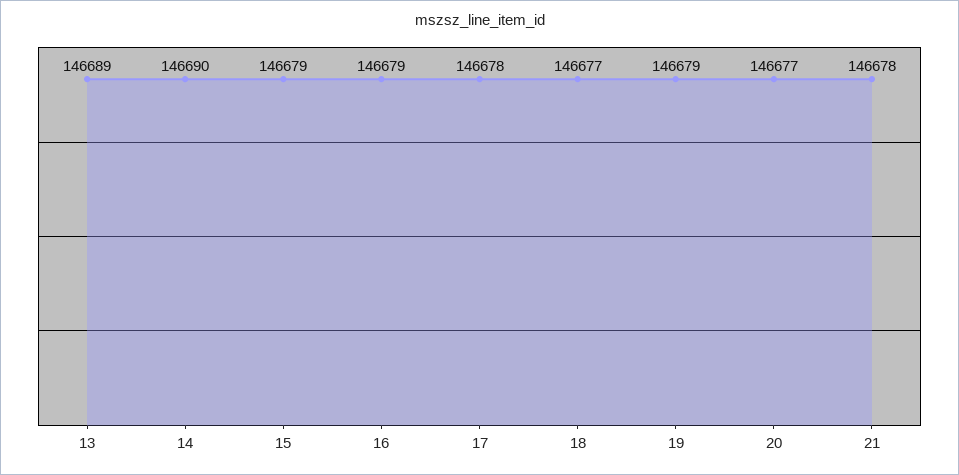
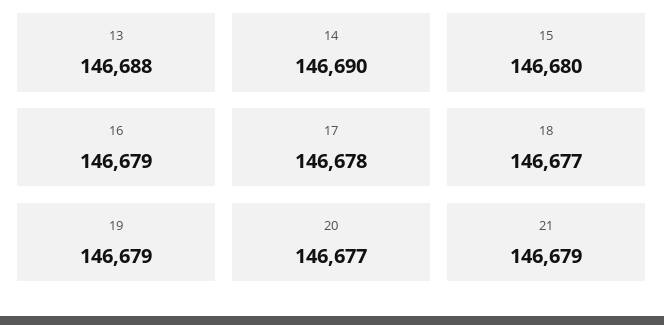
  {
-   "13": 146689,
+   "13": 146688,
    "14": 146690,
-   "15": 146679,
+   "15": 146680,
    "16": 146679,
    "17": 146678,
    "18": 146677,
    "19": 146679,
    "20": 146677,
-   "21": 146678
+   "21": 146679
  }

